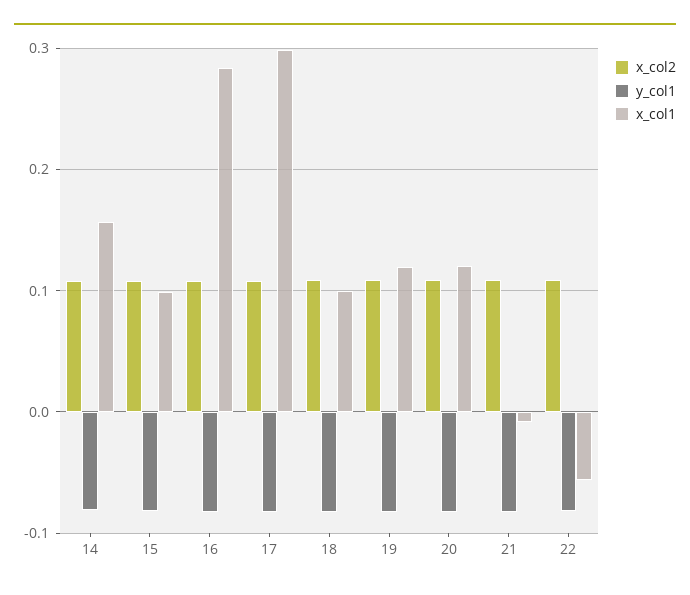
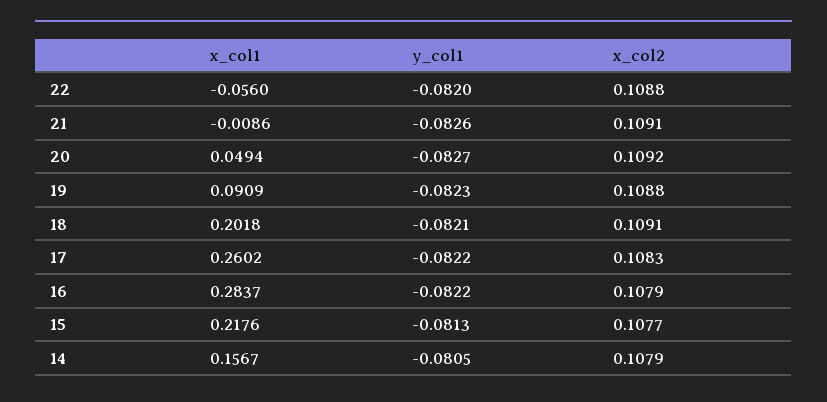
  {
    "x_col2": {
      "14": 0.1079,
      "15": 0.1077,
      "16": 0.1079,
      "17": 0.1083,
      "18": 0.1091,
      "19": 0.1088,
      "20": 0.1092,
      "21": 0.1091,
      "22": 0.1088
    },
    "y_col1": {
      "14": -0.0805,
      "15": -0.0813,
      "16": -0.0822,
      "17": -0.0822,
      "18": -0.0821,
      "19": -0.0823,
      "20": -0.0827,
      "21": -0.0826,
      "22": -0.082
    },
    "x_col1": {
      "14": 0.1567,
-     "15": 0.1,
+     "15": 0.2176,
      "16": 0.2837,
-     "17": 0.3,
+     "17": 0.2602,
-     "18": 0.1,
+     "18": 0.2018,
-     "19": 0.12,
+     "19": 0.0909,
-     "20": 0.12,
+     "20": 0.0494,
      "21": -0.0086,
      "22": -0.056
    }
  }

